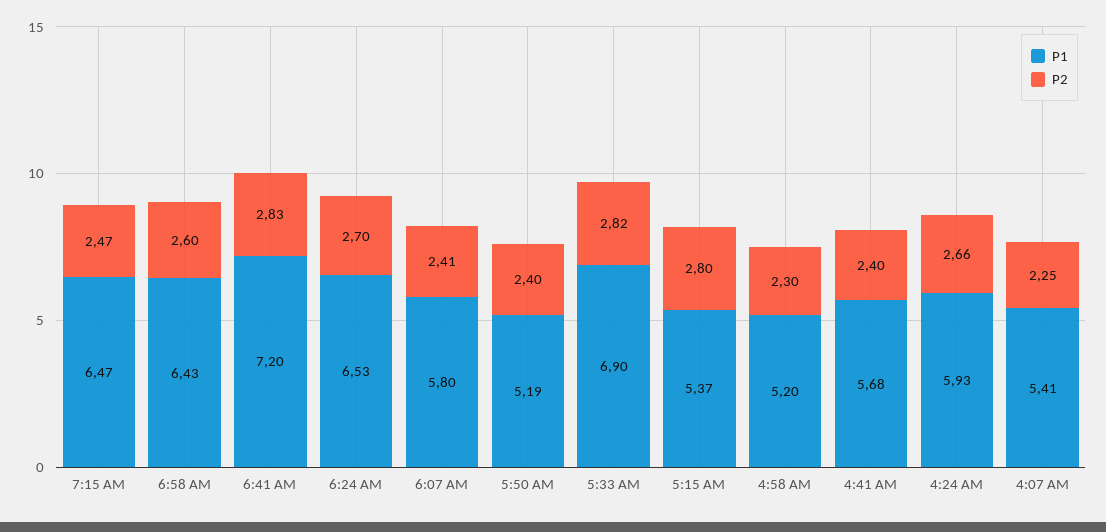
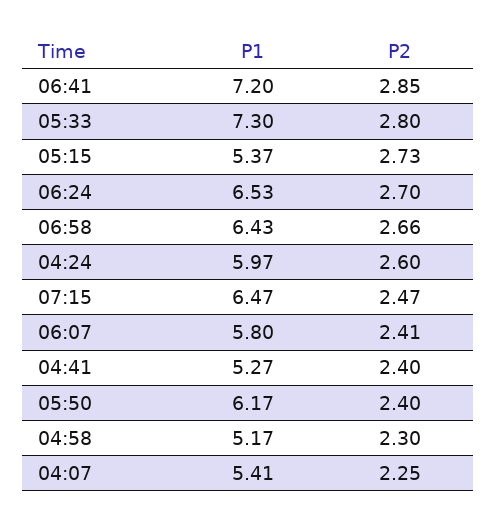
  {
    "P1": {
      "7:15 AM": 6.47,
      "6:58 AM": 6.43,
      "6:41 AM": 7.2,
      "6:24 AM": 6.53,
      "6:07 AM": 5.8,
-     "5:50 AM": 5.19,
+     "5:50 AM": 6.17,
-     "5:33 AM": 6.9,
+     "5:33 AM": 7.3,
      "5:15 AM": 5.37,
-     "4:58 AM": 5.2,
+     "4:58 AM": 5.17,
-     "4:41 AM": 5.68,
+     "4:41 AM": 5.27,
-     "4:24 AM": 5.93,
+     "4:24 AM": 5.97,
      "4:07 AM": 5.41
    },
    "P2": {
      "7:15 AM": 2.47,
-     "6:58 AM": 2.6,
+     "6:58 AM": 2.66,
-     "6:41 AM": 2.83,
+     "6:41 AM": 2.85,
      "6:24 AM": 2.7,
      "6:07 AM": 2.41,
      "5:50 AM": 2.4,
-     "5:33 AM": 2.82,
+     "5:33 AM": 2.8,
-     "5:15 AM": 2.8,
+     "5:15 AM": 2.73,
      "4:58 AM": 2.3,
      "4:41 AM": 2.4,
-     "4:24 AM": 2.66,
+     "4:24 AM": 2.6,
      "4:07 AM": 2.25
    }
  }

